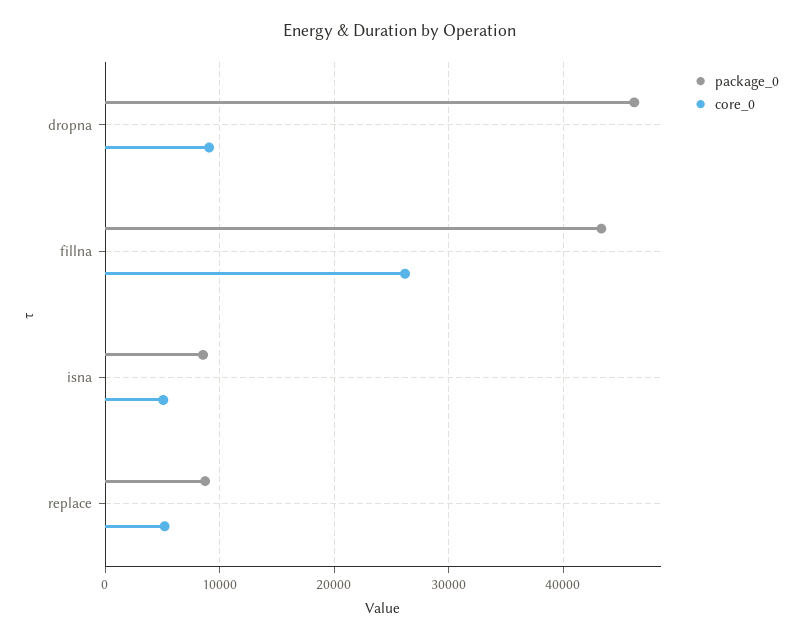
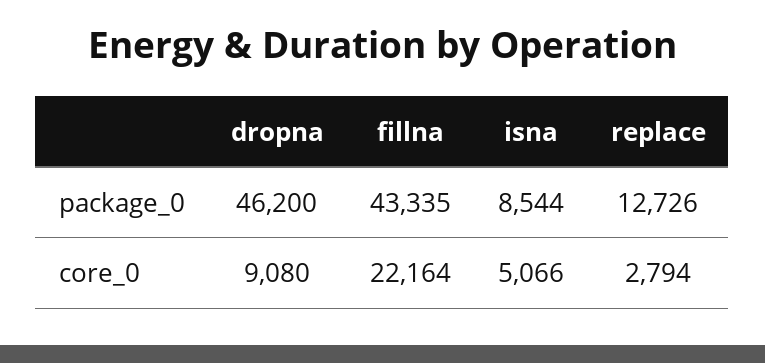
  {
    "package_0": {
      "dropna": 46200,
      "fillna": 43335,
      "isna": 8544,
-     "replace": 9000
+     "replace": 12726
    },
    "core_0": {
      "dropna": 9080,
-     "fillna": 26000,
+     "fillna": 22164,
      "isna": 5066,
-     "replace": 5000
+     "replace": 2794
    }
  }

